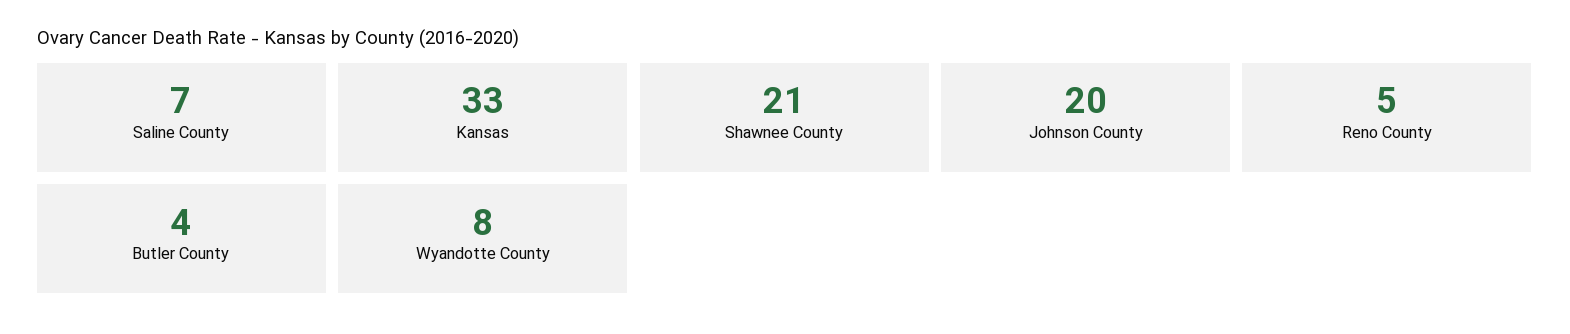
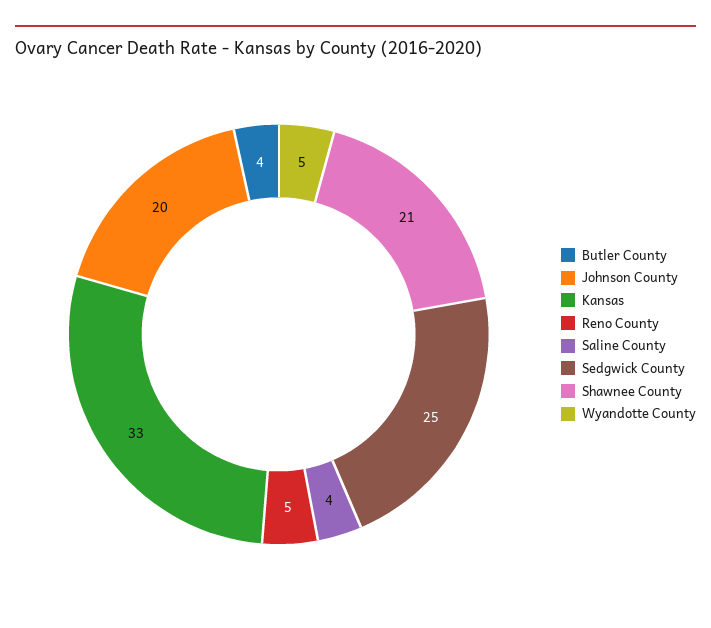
  {
-   "Saline County": 7,
+   "Saline County": 4,
    "Kansas": 33,
    "Shawnee County": 21,
    "Johnson County": 20,
    "Reno County": 5,
    "Butler County": 4,
-   "Wyandotte County": 8
+   "Wyandotte County": 5,
+   "Sedgwick County": 25
  }

